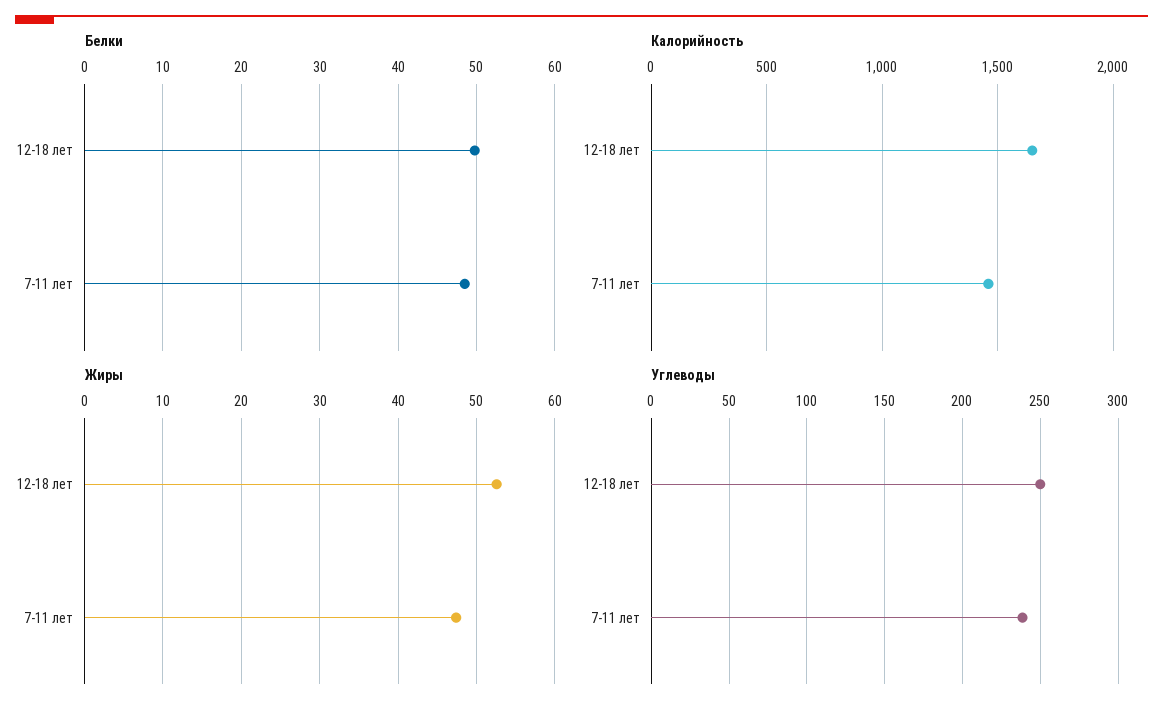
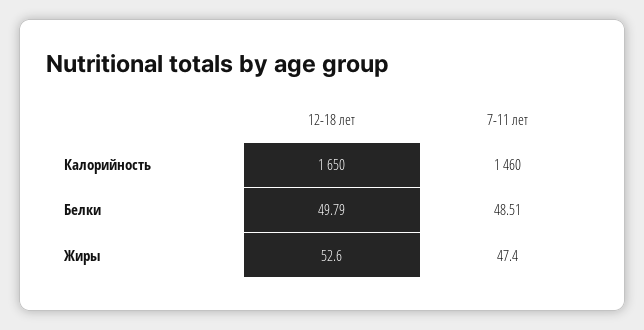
  {
    "Белки": {
      "12-18 лет": 49.79,
      "7-11 лет": 48.51
    },
    "Калорийность": {
      "12-18 лет": 1650,
      "7-11 лет": 1460
    },
    "Жиры": {
      "12-18 лет": 52.6,
      "7-11 лет": 47.4
-   },
+   }
-   "Углеводы": {
-     "12-18 лет": 250,
-     "7-11 лет": 240
-   }
  }

